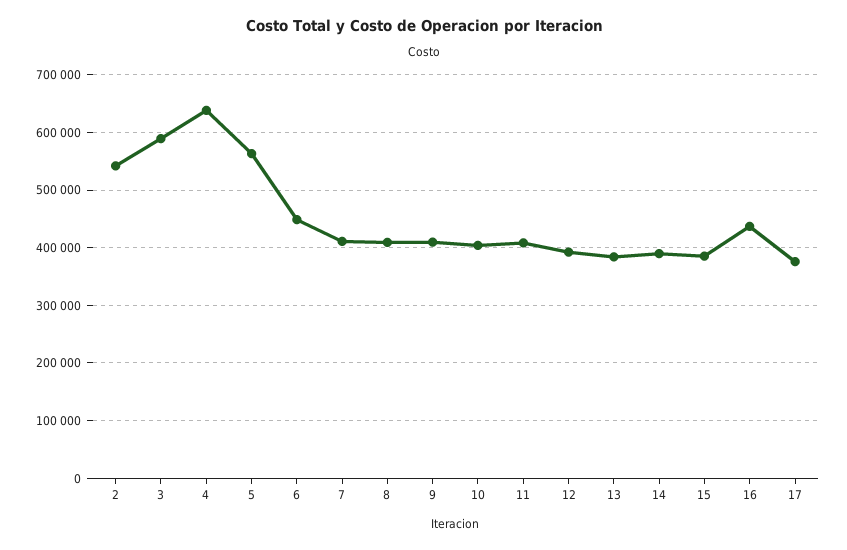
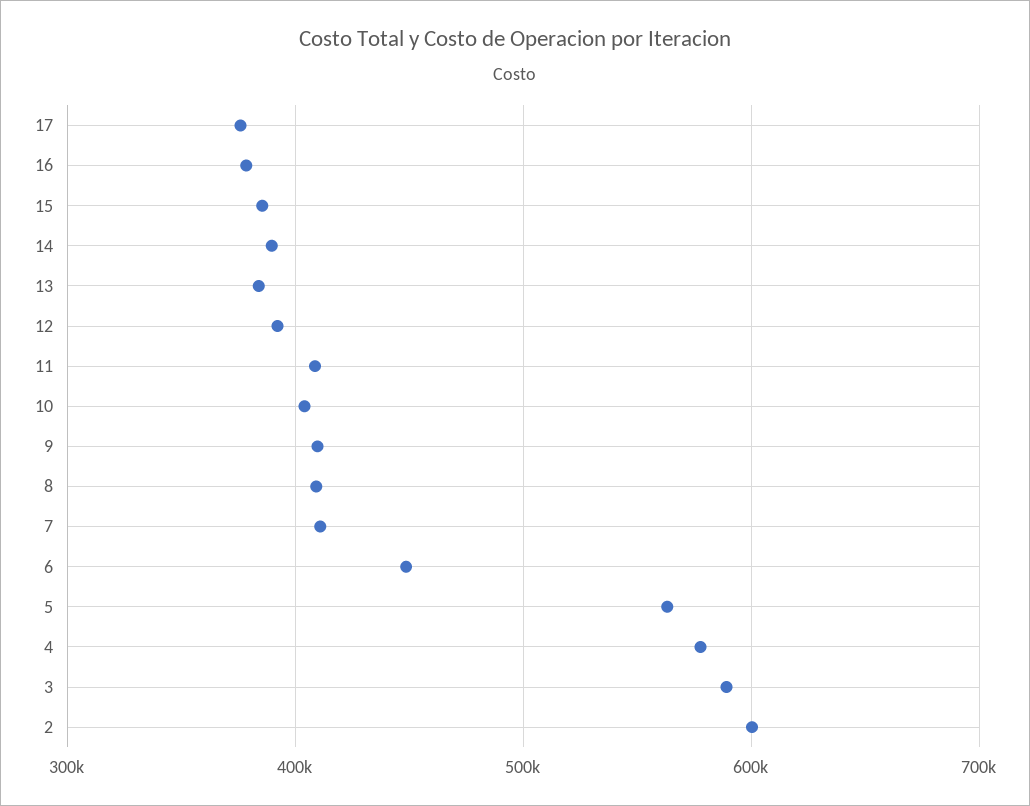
  {
-   "2": 540000,
+   "2": 600000,
    "3": 590000,
-   "4": 640000,
+   "4": 580000,
    "5": 560000,
    "6": 450000,
    "7": 410000,
    "8": 410000,
    "9": 410000,
    "10": 400000,
    "11": 410000,
    "12": 390000,
    "13": 380000,
    "14": 390000,
    "15": 390000,
-   "16": 440000,
+   "16": 380000,
    "17": 380000
  }

